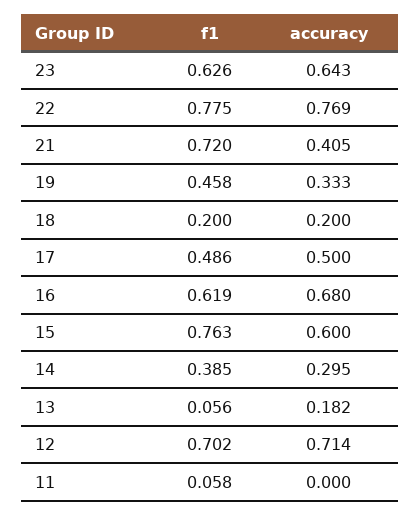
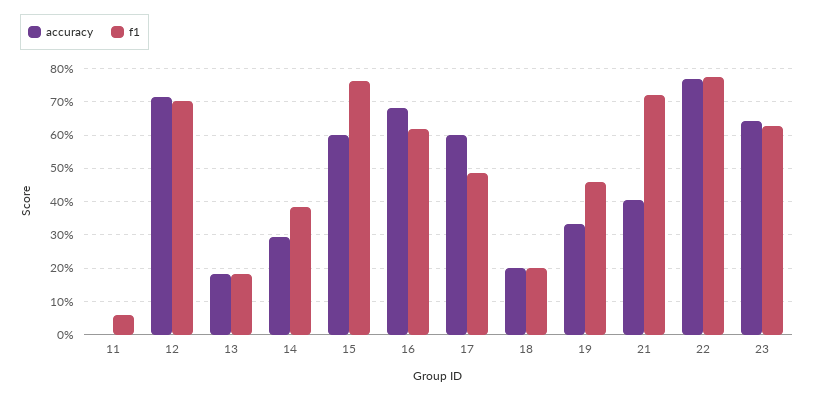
  {
    "f1": {
      "23": 0.626,
      "22": 0.775,
      "21": 0.72,
      "19": 0.458,
      "18": 0.2,
      "17": 0.486,
      "16": 0.619,
      "15": 0.763,
      "14": 0.385,
-     "13": 0.056,
+     "13": 0.18,
      "12": 0.702,
      "11": 0.058
    },
    "accuracy": {
      "23": 0.643,
      "22": 0.769,
      "21": 0.405,
      "19": 0.333,
      "18": 0.2,
-     "17": 0.5,
+     "17": 0.6,
      "16": 0.68,
      "15": 0.6,
      "14": 0.295,
      "13": 0.182,
      "12": 0.714,
      "11": 0
    }
  }

